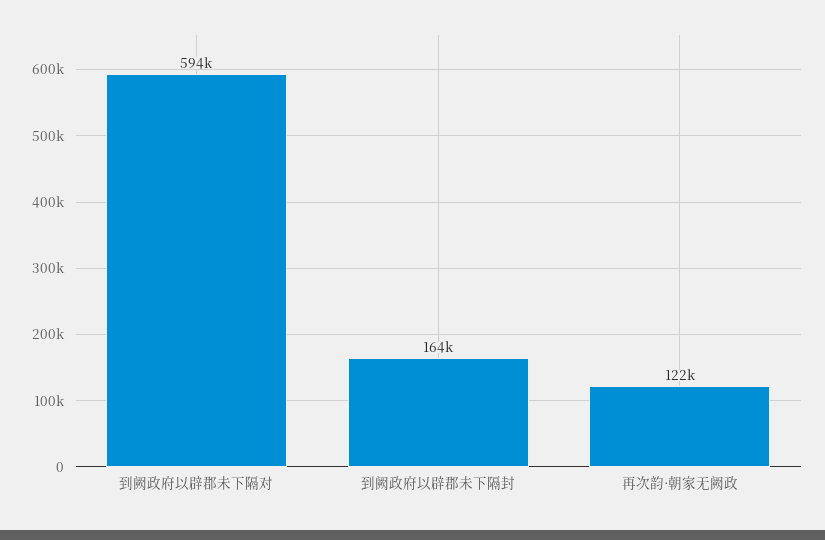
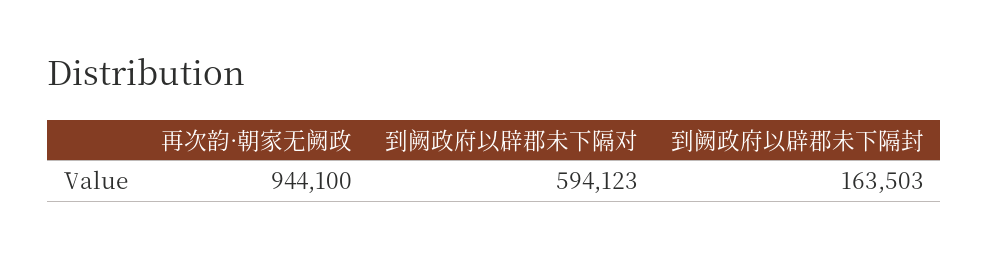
  {
    "到阙政府以辟郡未下隔对": 594123,
    "到阙政府以辟郡未下隔封": 163503,
-   "再次韵·朝家无阙政": 122000
+   "再次韵·朝家无阙政": 944100
  }

